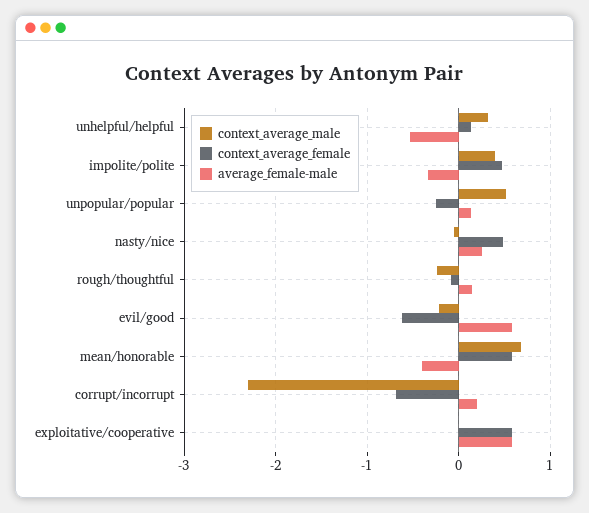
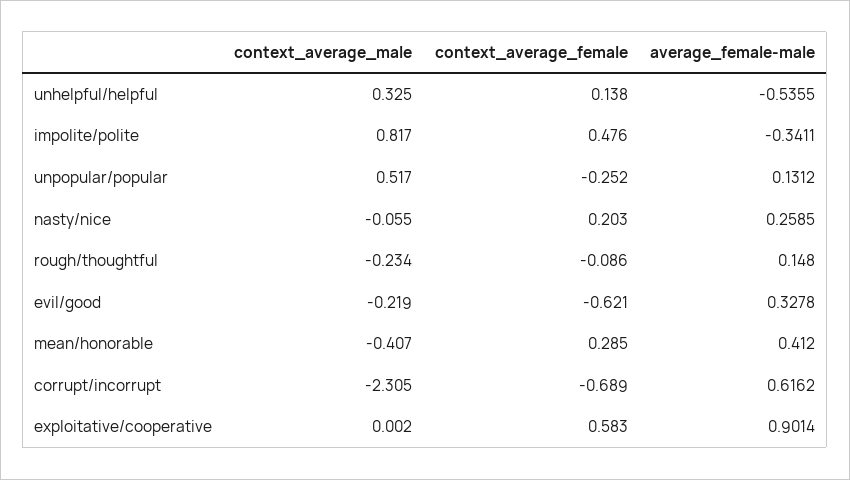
  {
    "context_average_male": {
      "unhelpful/helpful": 0.325,
-     "impolite/polite": 0.4,
+     "impolite/polite": 0.817,
      "unpopular/popular": 0.517,
      "nasty/nice": -0.055,
      "rough/thoughtful": -0.234,
      "evil/good": -0.219,
-     "mean/honorable": 0.7,
+     "mean/honorable": -0.407,
      "corrupt/incorrupt": -2.305,
      "exploitative/cooperative": 0.002
    },
    "context_average_female": {
      "unhelpful/helpful": 0.138,
      "impolite/polite": 0.476,
      "unpopular/popular": -0.252,
-     "nasty/nice": 0.5,
+     "nasty/nice": 0.203,
      "rough/thoughtful": -0.086,
      "evil/good": -0.621,
-     "mean/honorable": 0.6,
+     "mean/honorable": 0.285,
      "corrupt/incorrupt": -0.689,
      "exploitative/cooperative": 0.583
    },
    "average_female-male": {
      "unhelpful/helpful": -0.5355,
      "impolite/polite": -0.3411,
      "unpopular/popular": 0.1312,
      "nasty/nice": 0.2585,
      "rough/thoughtful": 0.148,
-     "evil/good": 0.6,
+     "evil/good": 0.3278,
-     "mean/honorable": -0.4,
+     "mean/honorable": 0.412,
-     "corrupt/incorrupt": 0.2,
+     "corrupt/incorrupt": 0.6162,
-     "exploitative/cooperative": 0.6
+     "exploitative/cooperative": 0.9014
    }
  }

